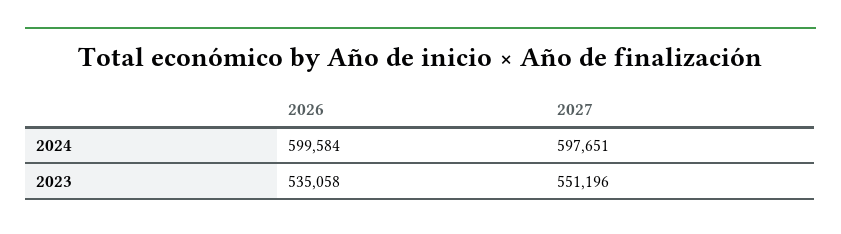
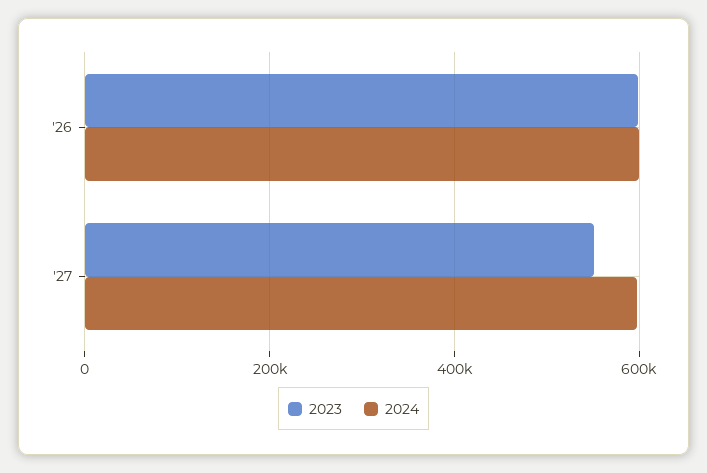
  {
    "2024": {
      "2026": 599584,
      "2027": 597651
    },
    "2023": {
-     "2026": 535058,
+     "2026": 600000,
      "2027": 551196
    }
  }

